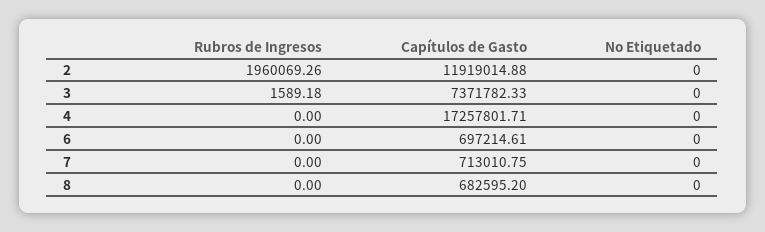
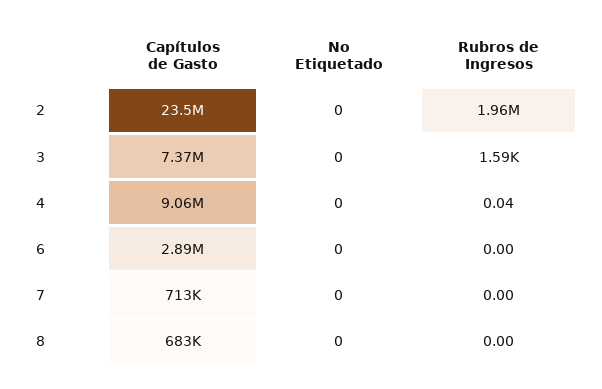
  {
    "Rubros de Ingresos": {
      "2": 1960069.26,
      "3": 1589.18,
-     "4": 0,
+     "4": 0.04,
      "6": 0,
      "7": 0,
      "8": 0
    },
    "Capítulos de Gasto": {
-     "2": 11919014.88,
+     "2": 23500000,
      "3": 7371782.33,
-     "4": 17257801.71,
+     "4": 9060000,
-     "6": 697214.61,
+     "6": 2890000,
      "7": 713010.75,
      "8": 682595.2
    },
    "No Etiquetado": {
      "2": 0,
      "3": 0,
      "4": 0,
      "6": 0,
      "7": 0,
      "8": 0
    }
  }

